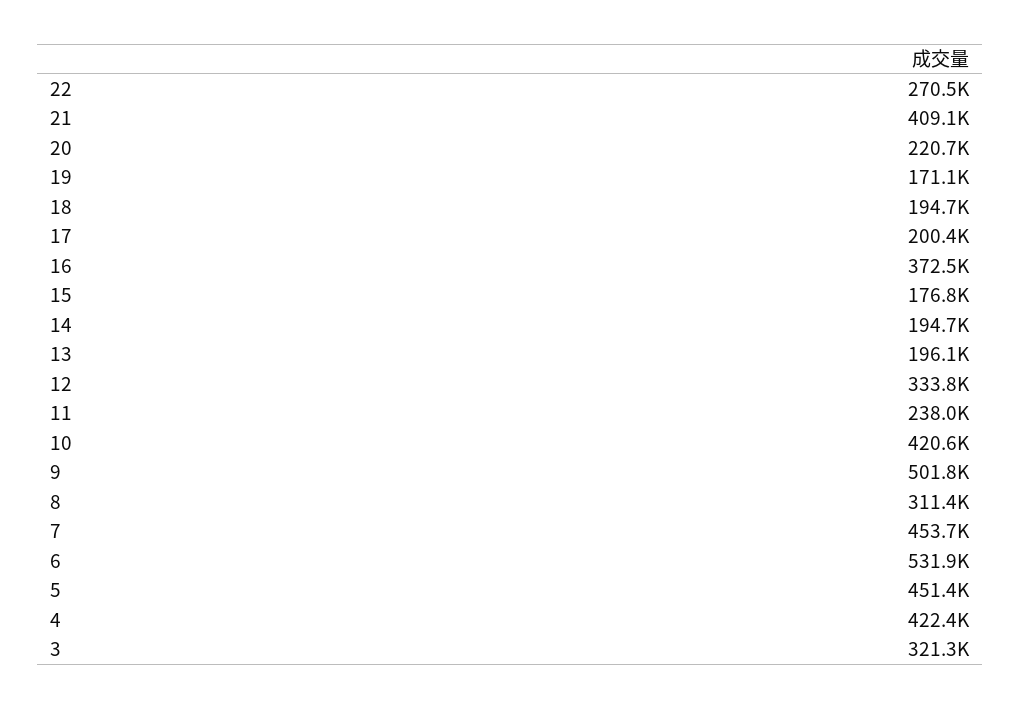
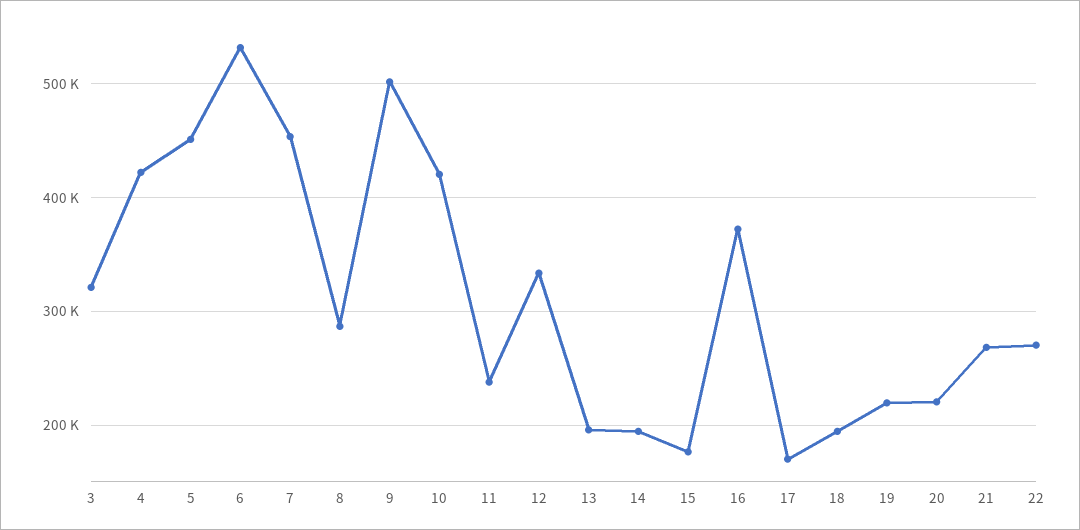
  {
    "22": 270500,
-   "21": 409100,
+   "21": 270000,
    "20": 220700,
-   "19": 171100,
+   "19": 220000,
    "18": 194700,
-   "17": 200400,
+   "17": 170000,
    "16": 372500,
    "15": 176800,
    "14": 194700,
    "13": 196100,
    "12": 333800,
    "11": 238000,
    "10": 420600,
    "9": 501800,
-   "8": 311400,
+   "8": 290000,
    "7": 453700,
    "6": 531900,
    "5": 451400,
    "4": 422400,
    "3": 321300
  }

